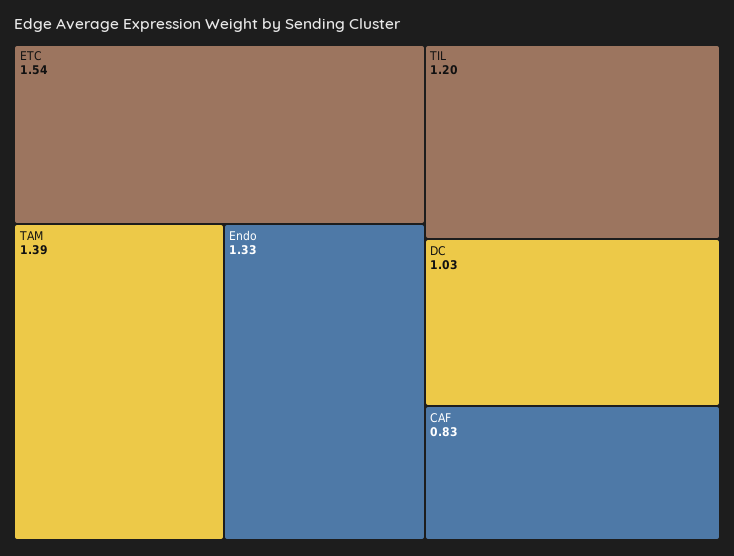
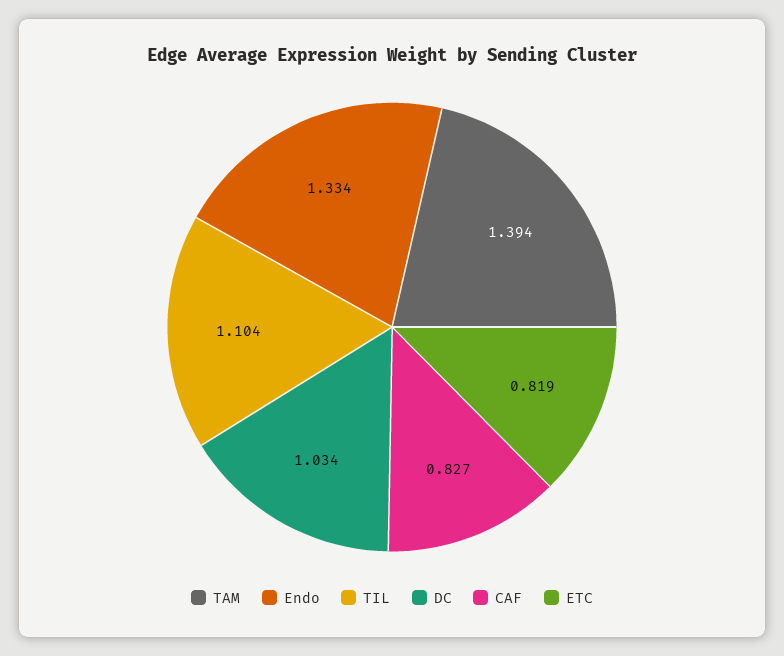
  {
-   "ETC": 1.54,
+   "ETC": 0.819,
    "TAM": 1.394,
    "Endo": 1.334,
-   "TIL": 1.2,
+   "TIL": 1.104,
    "DC": 1.034,
    "CAF": 0.827
  }

